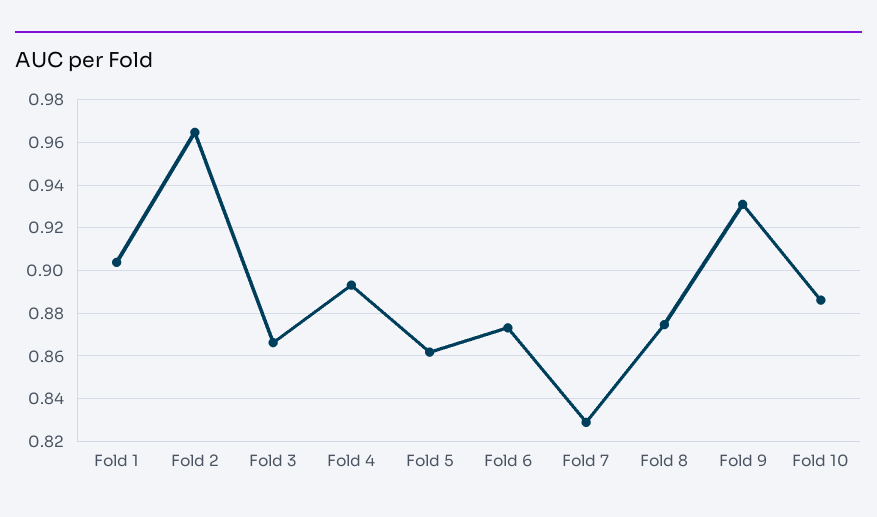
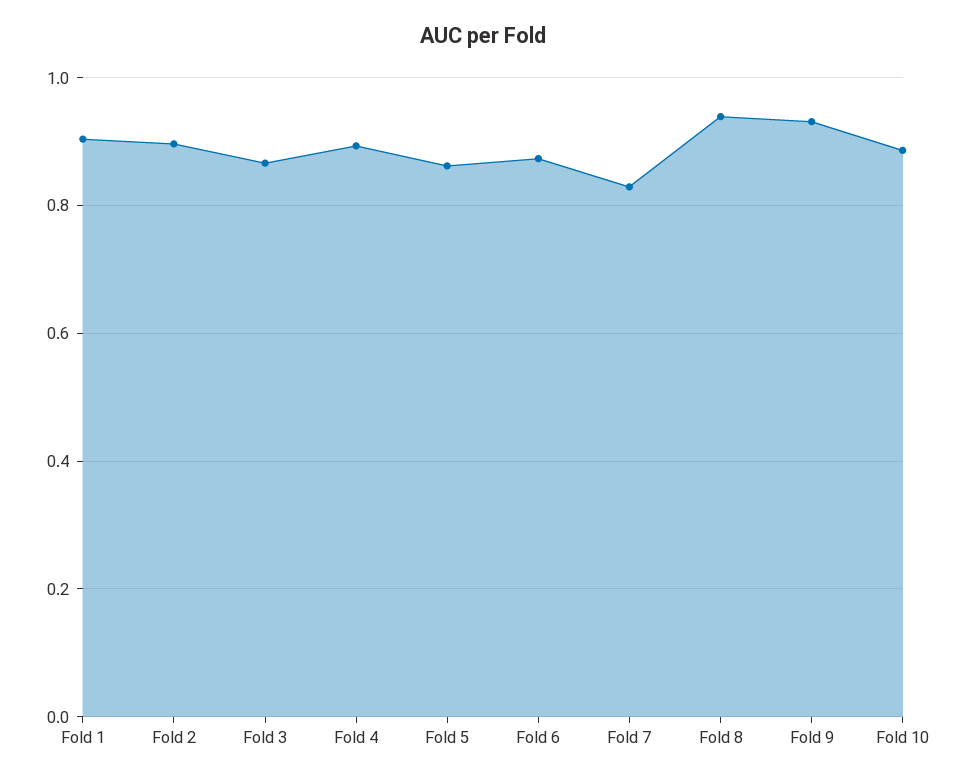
  {
    "Fold 1": 0.905,
-   "Fold 2": 0.965,
+   "Fold 2": 0.9,
    "Fold 3": 0.865,
    "Fold 4": 0.895,
    "Fold 5": 0.86,
    "Fold 6": 0.875,
    "Fold 7": 0.83,
-   "Fold 8": 0.875,
+   "Fold 8": 0.94,
    "Fold 9": 0.93,
    "Fold 10": 0.885
  }

